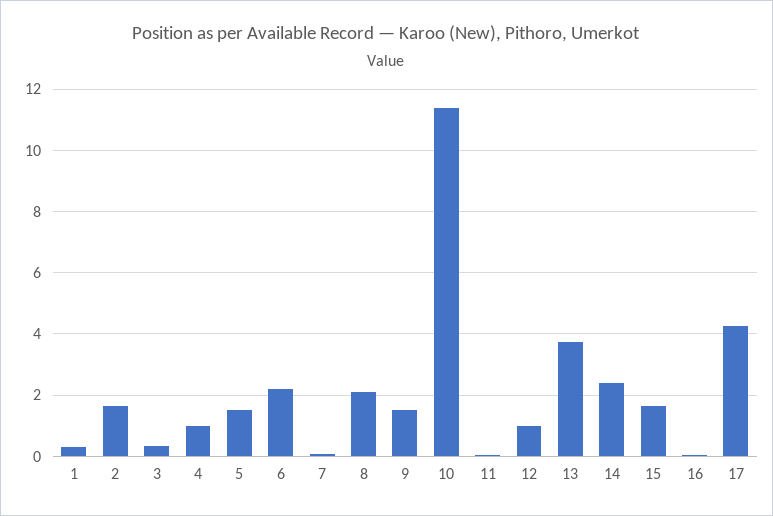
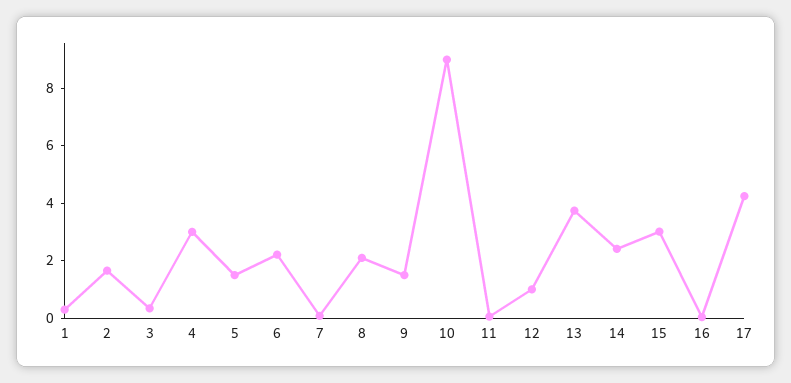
  {
    "1": 0.4,
    "2": 1.6,
    "3": 0.4,
-   "4": 1,
+   "4": 3,
    "5": 1.6,
    "6": 2.2,
    "7": 0,
    "8": 2.2,
    "9": 1.6,
-   "10": 11.4,
+   "10": 9,
    "11": 0,
    "12": 1,
    "13": 3.8,
    "14": 2.4,
-   "15": 1.6,
+   "15": 3,
    "16": 0,
    "17": 4.2
  }

